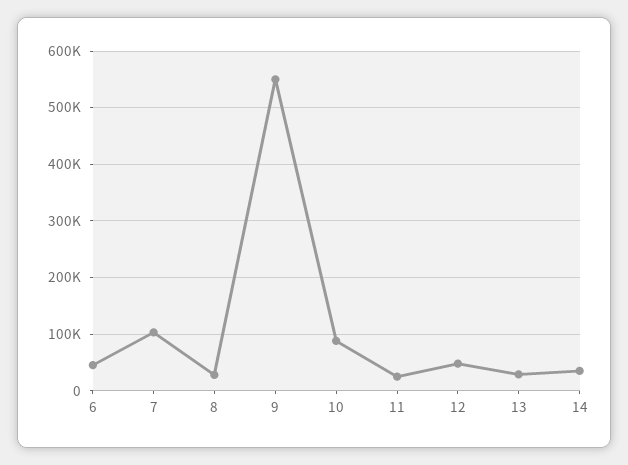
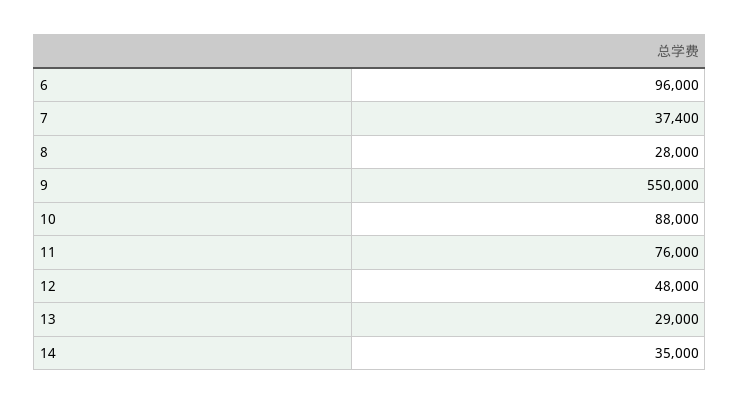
  {
-   "6": 40000,
+   "6": 96000,
-   "7": 100000,
+   "7": 37400,
    "8": 28000,
    "9": 550000,
    "10": 88000,
-   "11": 20000,
+   "11": 76000,
    "12": 48000,
    "13": 29000,
    "14": 35000
  }

